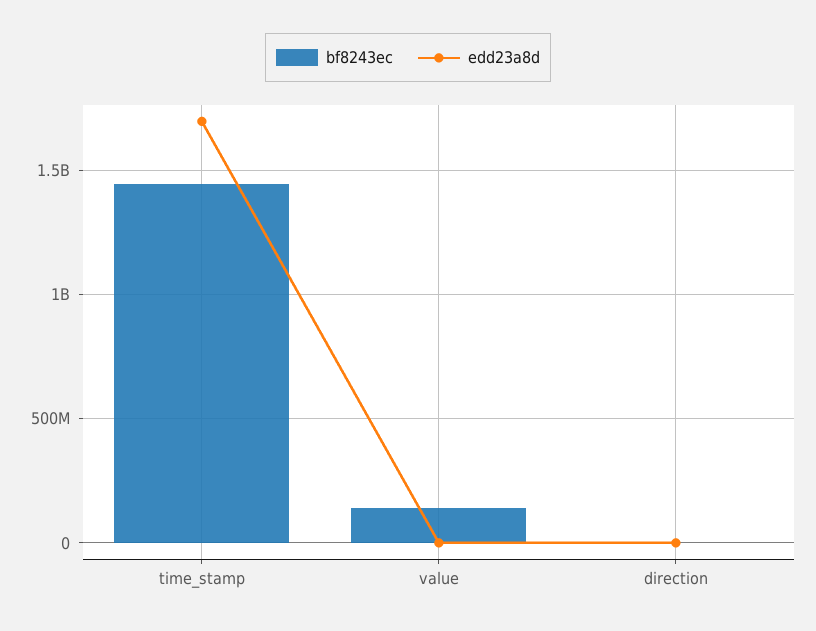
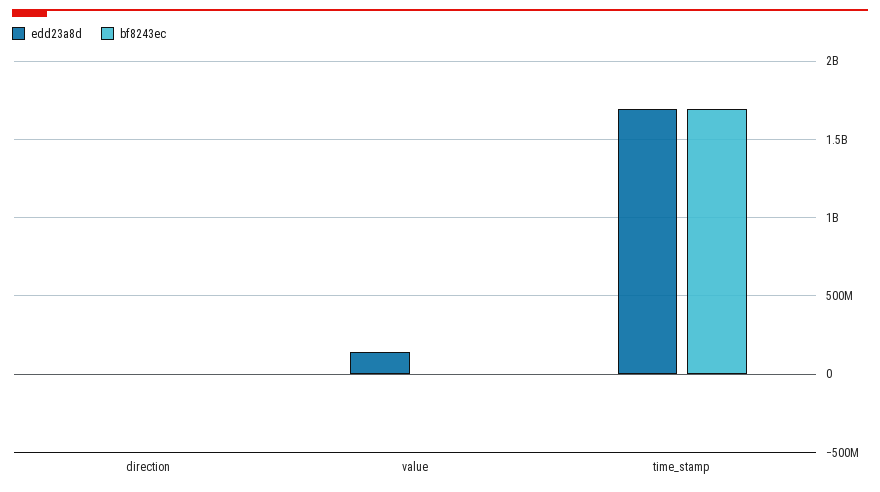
  {
    "bf8243ec": {
-     "time_stamp": 1450000000,
+     "time_stamp": 1700000000,
-     "value": 150000000,
+     "value": 0,
      "direction": 0
    },
    "edd23a8d": {
      "time_stamp": 1700000000,
-     "value": 0,
+     "value": 150000000,
      "direction": 0
    }
  }

